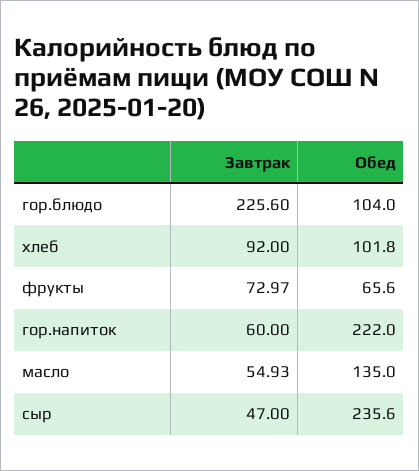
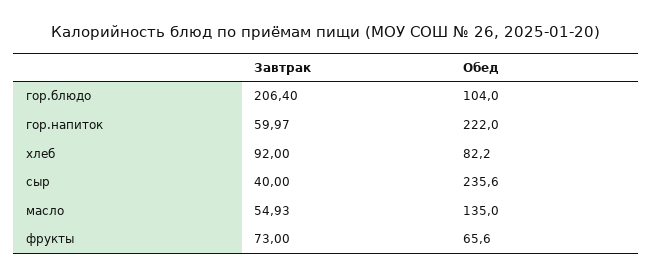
  {
    "Завтрак": {
-     "гор.блюдо": 225.6,
+     "гор.блюдо": 206.4,
      "хлеб": 92,
-     "фрукты": 72.97,
+     "фрукты": 73,
-     "гор.напиток": 60,
+     "гор.напиток": 59.97,
      "масло": 54.93,
-     "сыр": 47
+     "сыр": 40
    },
    "Обед": {
      "гор.блюдо": 104,
-     "хлеб": 101.8,
+     "хлеб": 82.2,
      "фрукты": 65.6,
      "гор.напиток": 222,
      "масло": 135,
      "сыр": 235.6
    }
  }

